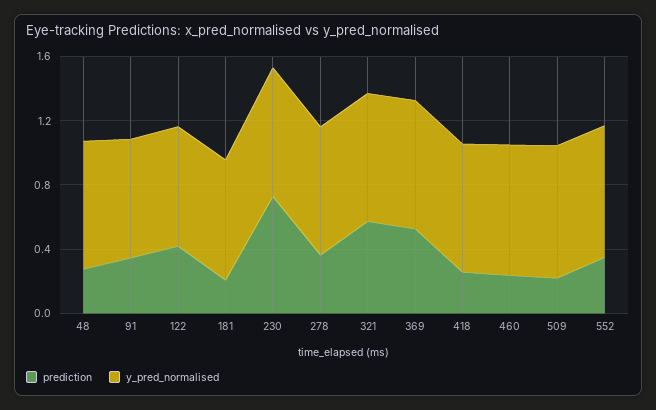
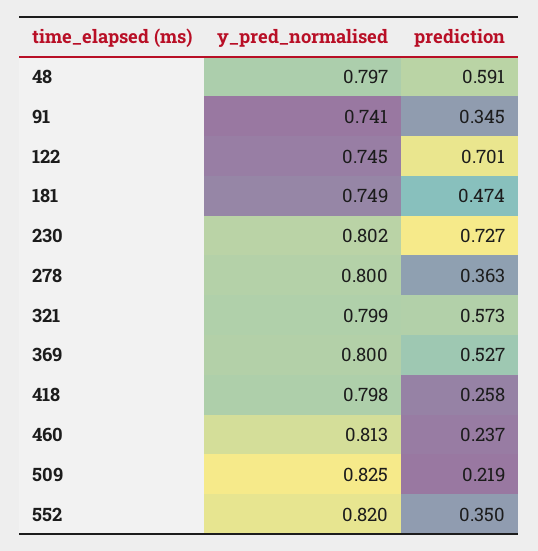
  {
    "prediction": {
-     "48": 0.3,
+     "48": 0.591,
      "91": 0.345,
-     "122": 0.4,
+     "122": 0.701,
-     "181": 0.2,
+     "181": 0.474,
      "230": 0.727,
      "278": 0.363,
      "321": 0.573,
      "369": 0.527,
      "418": 0.258,
      "460": 0.237,
      "509": 0.219,
      "552": 0.35
    },
    "y_pred_normalised": {
      "48": 0.797,
      "91": 0.741,
      "122": 0.745,
      "181": 0.749,
      "230": 0.802,
      "278": 0.8,
      "321": 0.799,
      "369": 0.8,
      "418": 0.798,
      "460": 0.813,
      "509": 0.825,
      "552": 0.82
    }
  }

